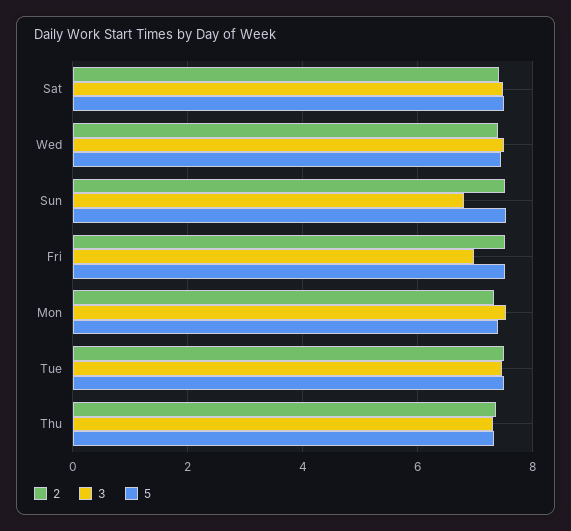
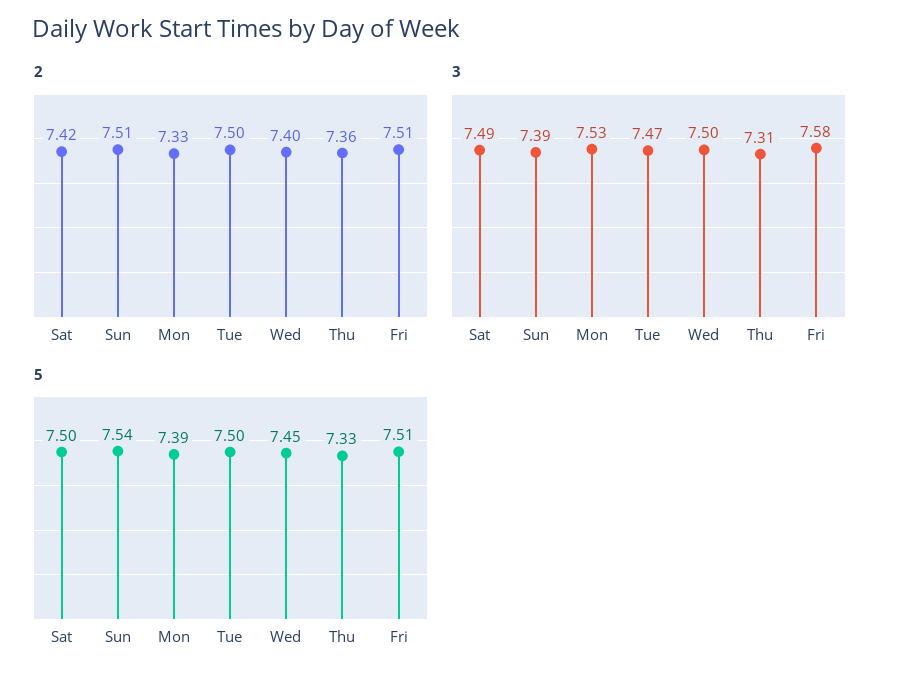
  {
    "2": {
      "Sat": 7.42,
      "Wed": 7.4,
      "Sun": 7.51,
      "Fri": 7.51,
      "Mon": 7.33,
      "Tue": 7.5,
      "Thu": 7.36
    },
    "3": {
      "Sat": 7.49,
      "Wed": 7.5,
-     "Sun": 6.8,
+     "Sun": 7.39,
-     "Fri": 7,
+     "Fri": 7.58,
      "Mon": 7.53,
      "Tue": 7.47,
      "Thu": 7.31
    },
    "5": {
      "Sat": 7.5,
      "Wed": 7.45,
      "Sun": 7.54,
      "Fri": 7.51,
      "Mon": 7.39,
      "Tue": 7.5,
      "Thu": 7.33
    }
  }

